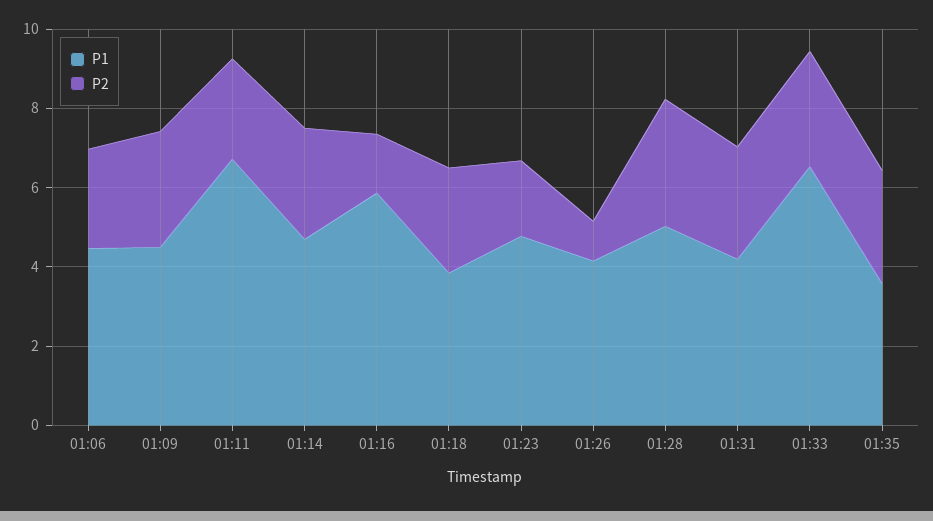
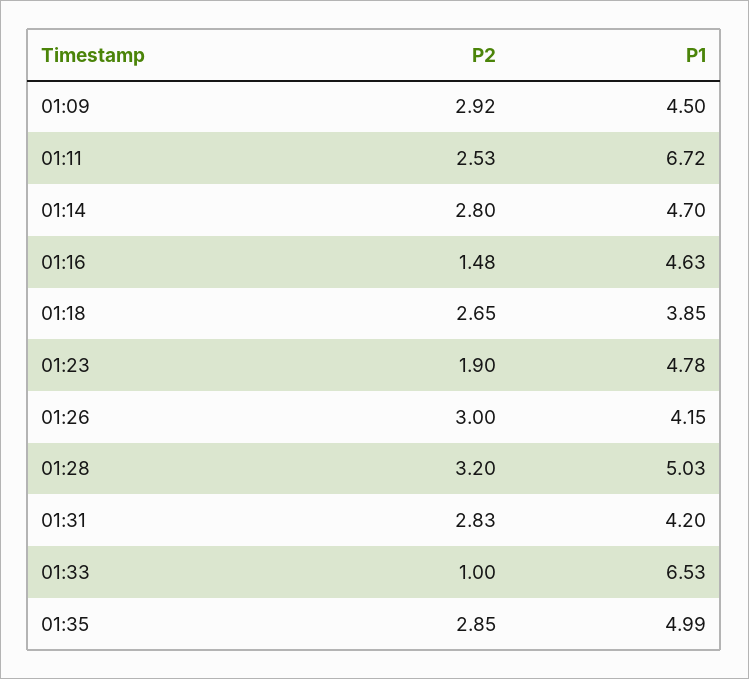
  {
    "P1": {
-     "01:06": 4.5,
      "01:09": 4.5,
      "01:11": 6.72,
      "01:14": 4.7,
-     "01:16": 6,
+     "01:16": 4.63,
      "01:18": 3.85,
      "01:23": 4.78,
      "01:26": 4.15,
      "01:28": 5.03,
      "01:31": 4.2,
      "01:33": 6.53,
-     "01:35": 3.5
+     "01:35": 4.99
    },
    "P2": {
-     "01:06": 2.5,
      "01:09": 2.92,
      "01:11": 2.53,
      "01:14": 2.8,
      "01:16": 1.48,
      "01:18": 2.65,
      "01:23": 1.9,
-     "01:26": 1,
+     "01:26": 3,
      "01:28": 3.2,
      "01:31": 2.83,
-     "01:33": 3,
+     "01:33": 1,
      "01:35": 2.85
    }
  }

